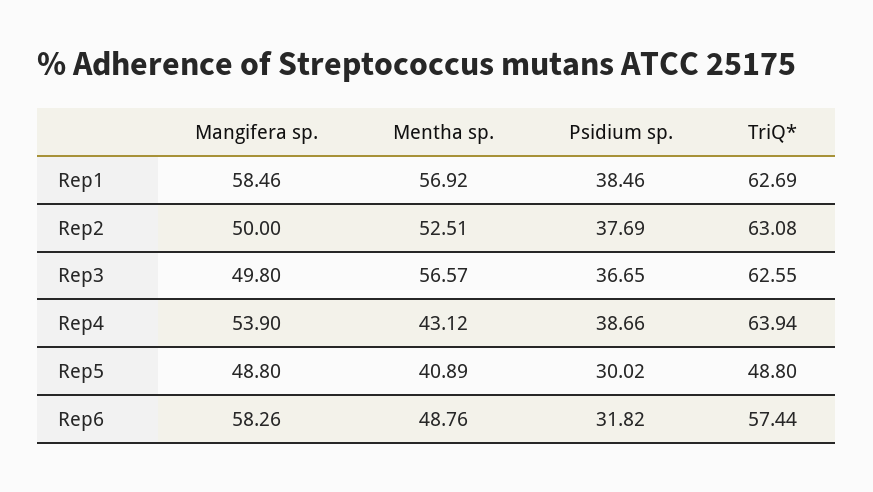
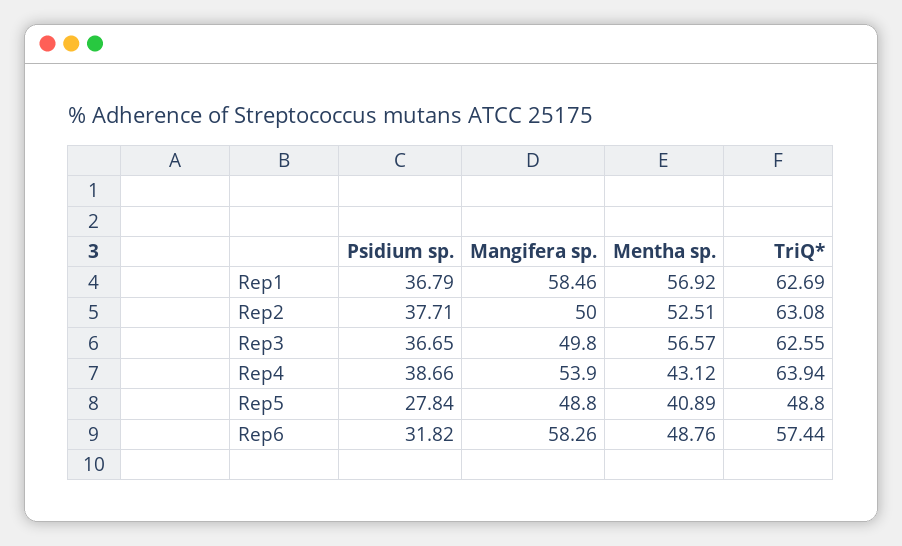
  {
    "Mangifera sp.": {
      "Rep1": 58.46,
      "Rep2": 50,
      "Rep3": 49.8,
      "Rep4": 53.9,
      "Rep5": 48.8,
      "Rep6": 58.26
    },
    "Mentha sp.": {
      "Rep1": 56.92,
      "Rep2": 52.51,
      "Rep3": 56.57,
      "Rep4": 43.12,
      "Rep5": 40.89,
      "Rep6": 48.76
    },
    "Psidium sp.": {
-     "Rep1": 38.46,
+     "Rep1": 36.79,
-     "Rep2": 37.69,
+     "Rep2": 37.71,
      "Rep3": 36.65,
      "Rep4": 38.66,
-     "Rep5": 30.02,
+     "Rep5": 27.84,
      "Rep6": 31.82
    },
    "TriQ*": {
      "Rep1": 62.69,
      "Rep2": 63.08,
      "Rep3": 62.55,
      "Rep4": 63.94,
      "Rep5": 48.8,
      "Rep6": 57.44
    }
  }

